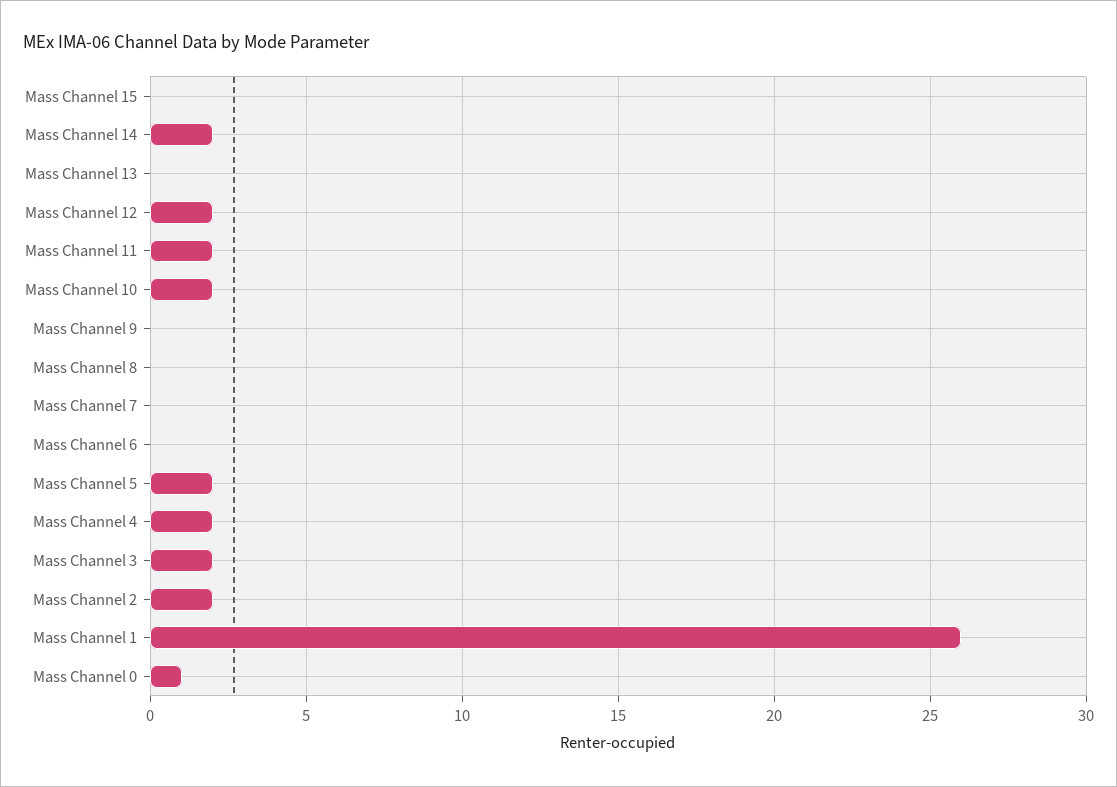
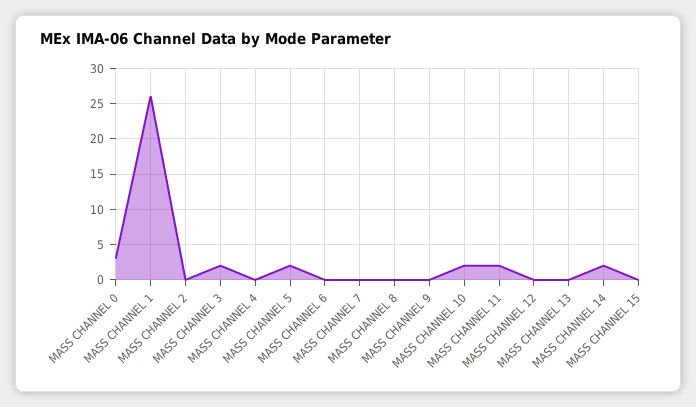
  {
    "Mass Channel 15": 0,
    "Mass Channel 14": 2,
    "Mass Channel 13": 0,
-   "Mass Channel 12": 2,
+   "Mass Channel 12": 0,
    "Mass Channel 11": 2,
    "Mass Channel 10": 2,
    "Mass Channel 9": 0,
    "Mass Channel 8": 0,
    "Mass Channel 7": 0,
    "Mass Channel 6": 0,
    "Mass Channel 5": 2,
-   "Mass Channel 4": 2,
+   "Mass Channel 4": 0,
    "Mass Channel 3": 2,
-   "Mass Channel 2": 2,
+   "Mass Channel 2": 0,
    "Mass Channel 1": 26,
-   "Mass Channel 0": 1
+   "Mass Channel 0": 3
  }

